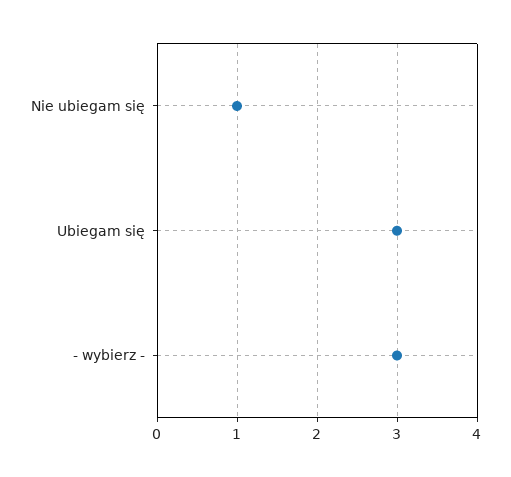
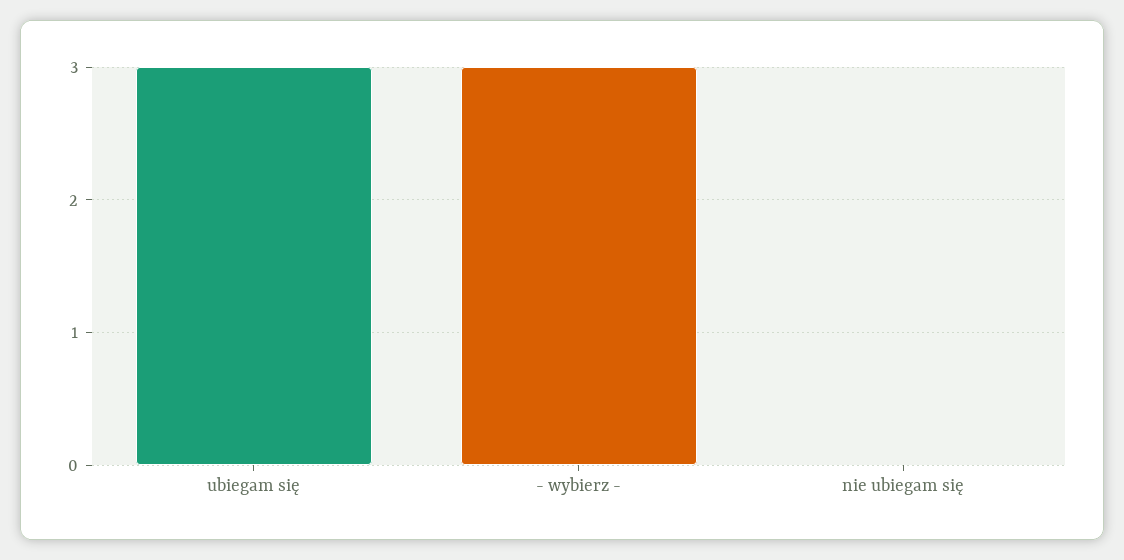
  {
-   "Nie ubiegam się": 1,
+   "Nie ubiegam się": 0,
    "Ubiegam się": 3,
    "- wybierz -": 3
  }

